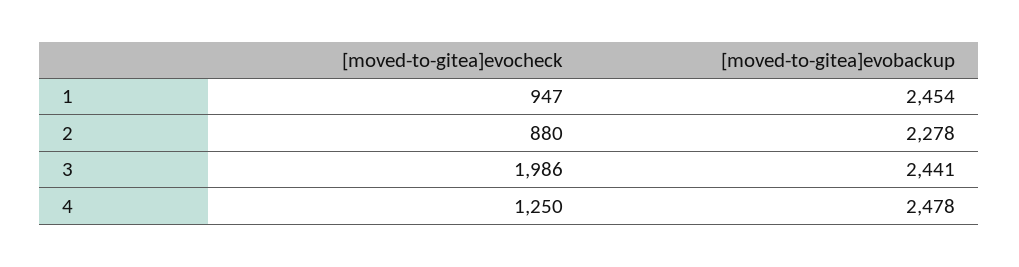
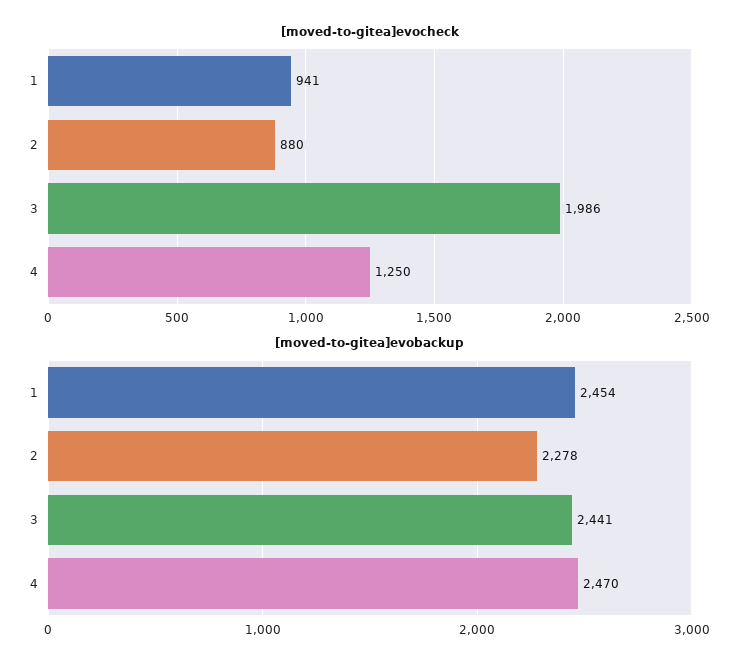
  {
    "[moved-to-gitea]evocheck": {
-     "1": 947,
+     "1": 941,
      "2": 880,
      "3": 1986,
      "4": 1250
    },
    "[moved-to-gitea]evobackup": {
      "1": 2454,
      "2": 2278,
      "3": 2441,
-     "4": 2478
+     "4": 2470
    }
  }

